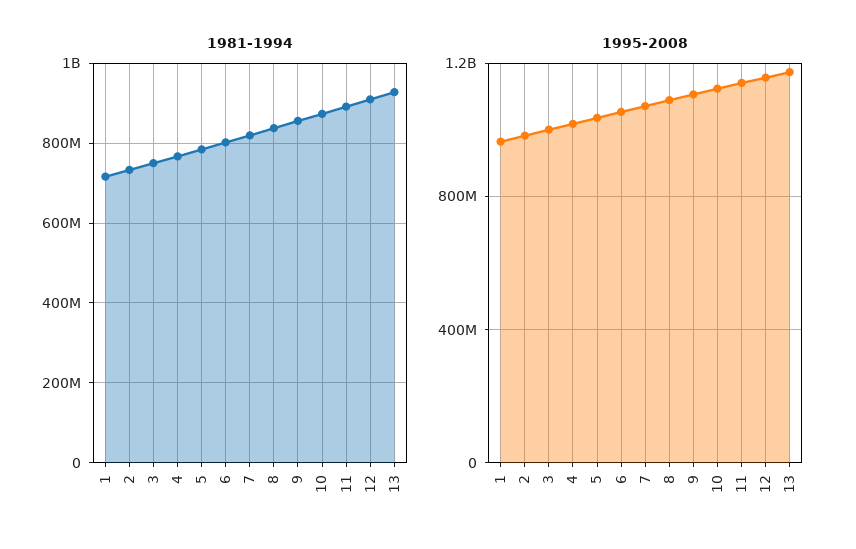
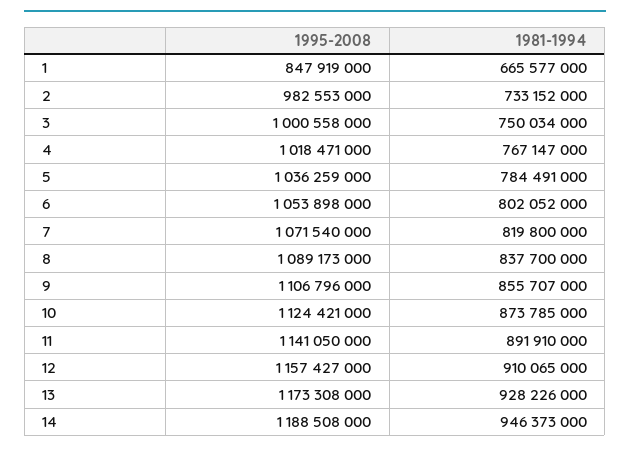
  {
    "1981-1994": {
-     "1": 720000000,
+     "1": 665577000,
      "2": 733152000,
      "3": 750034000,
      "4": 767147000,
      "5": 784491000,
      "6": 802052000,
      "7": 819800000,
      "8": 837700000,
      "9": 855707000,
      "10": 873785000,
      "11": 891910000,
      "12": 910065000,
-     "13": 928226000
+     "13": 928226000,
+     "14": 946373000
    },
    "1995-2008": {
-     "1": 950000000,
+     "1": 847919000,
      "2": 982553000,
      "3": 1000558000,
      "4": 1018471000,
      "5": 1036259000,
      "6": 1053898000,
      "7": 1071540000,
      "8": 1089173000,
      "9": 1106796000,
      "10": 1124421000,
      "11": 1141050000,
      "12": 1157427000,
-     "13": 1173308000
+     "13": 1173308000,
+     "14": 1188508000
    }
  }

